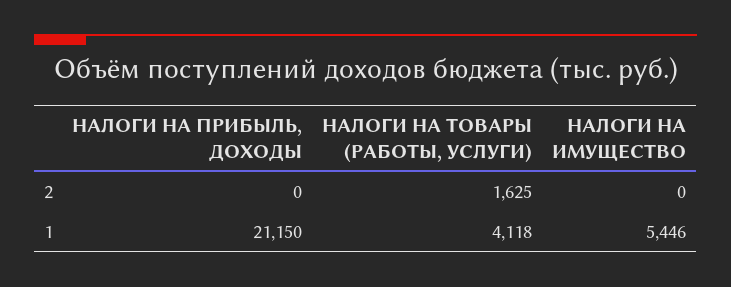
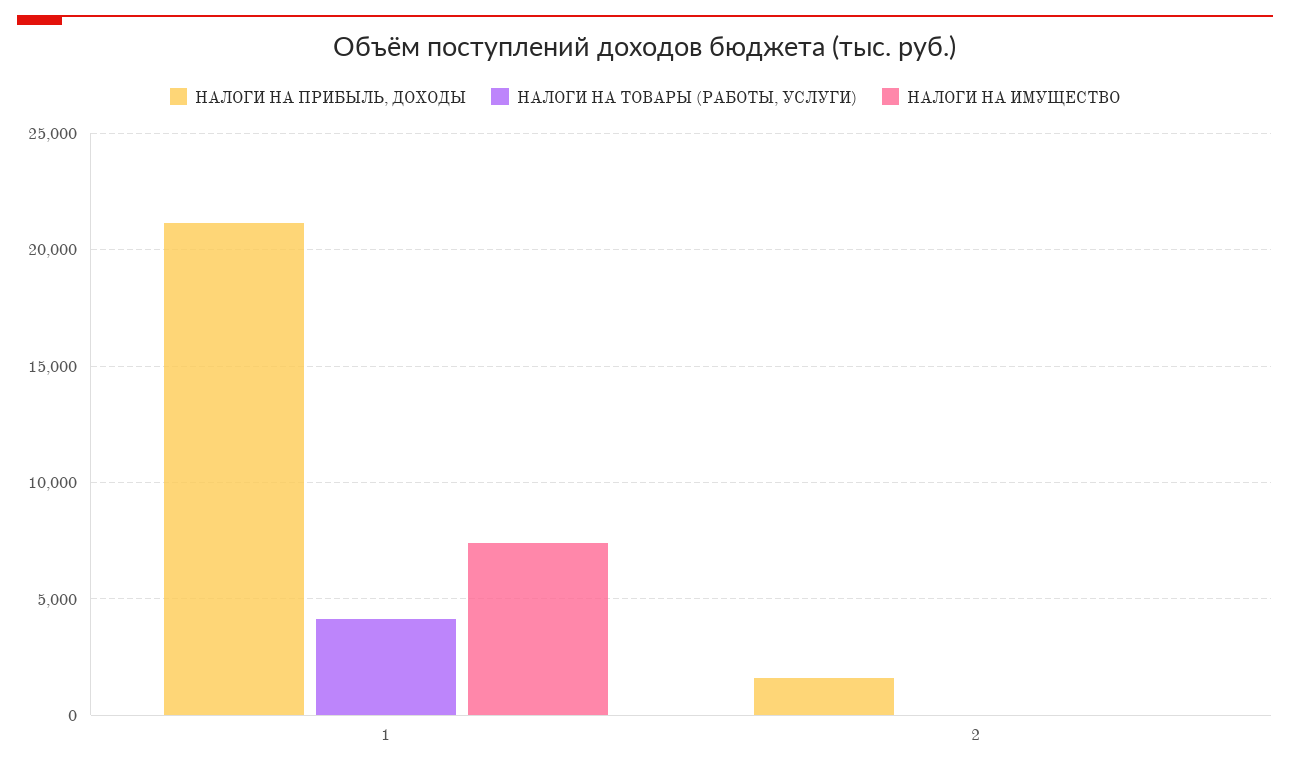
  {
    "НАЛОГИ НА ПРИБЫЛЬ, ДОХОДЫ": {
-     "2": 0,
+     "2": 1500,
      "1": 21150
    },
    "НАЛОГИ НА ТОВАРЫ (РАБОТЫ, УСЛУГИ)": {
-     "2": 1625,
+     "2": 0,
      "1": 4118
    },
    "НАЛОГИ НА ИМУЩЕСТВО": {
      "2": 0,
-     "1": 5446
+     "1": 7500
    }
  }

